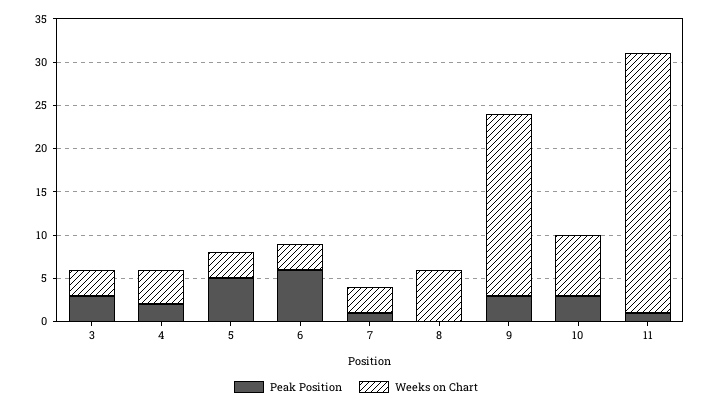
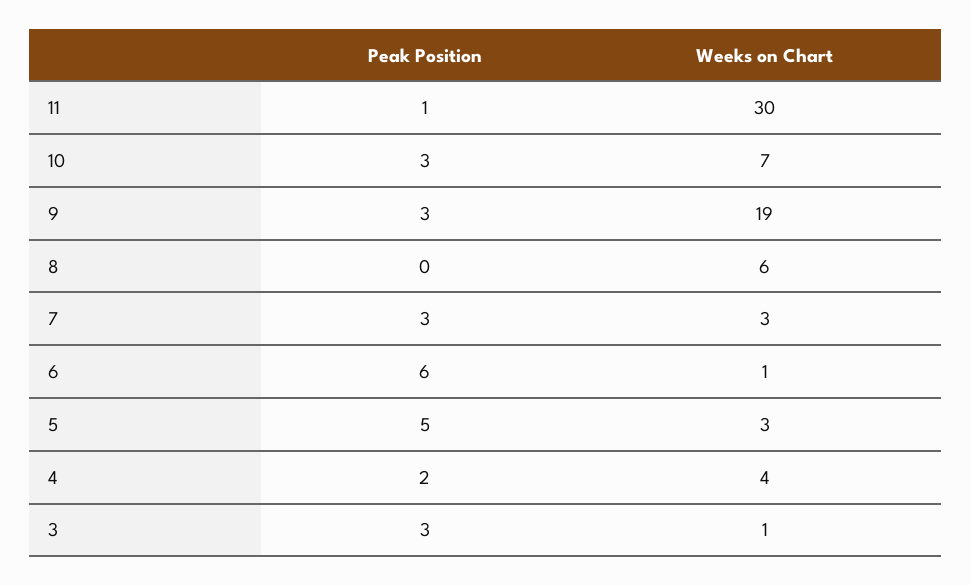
  {
    "Peak Position": {
      "3": 3,
      "4": 2,
      "5": 5,
      "6": 6,
-     "7": 1,
+     "7": 3,
      "8": 0,
      "9": 3,
      "10": 3,
      "11": 1
    },
    "Weeks on Chart": {
-     "3": 3,
+     "3": 1,
      "4": 4,
      "5": 3,
-     "6": 3,
+     "6": 1,
      "7": 3,
      "8": 6,
-     "9": 21,
+     "9": 19,
      "10": 7,
      "11": 30
    }
  }

